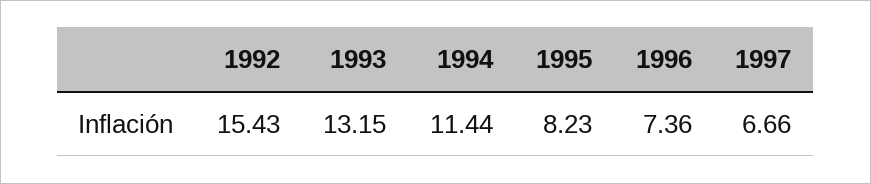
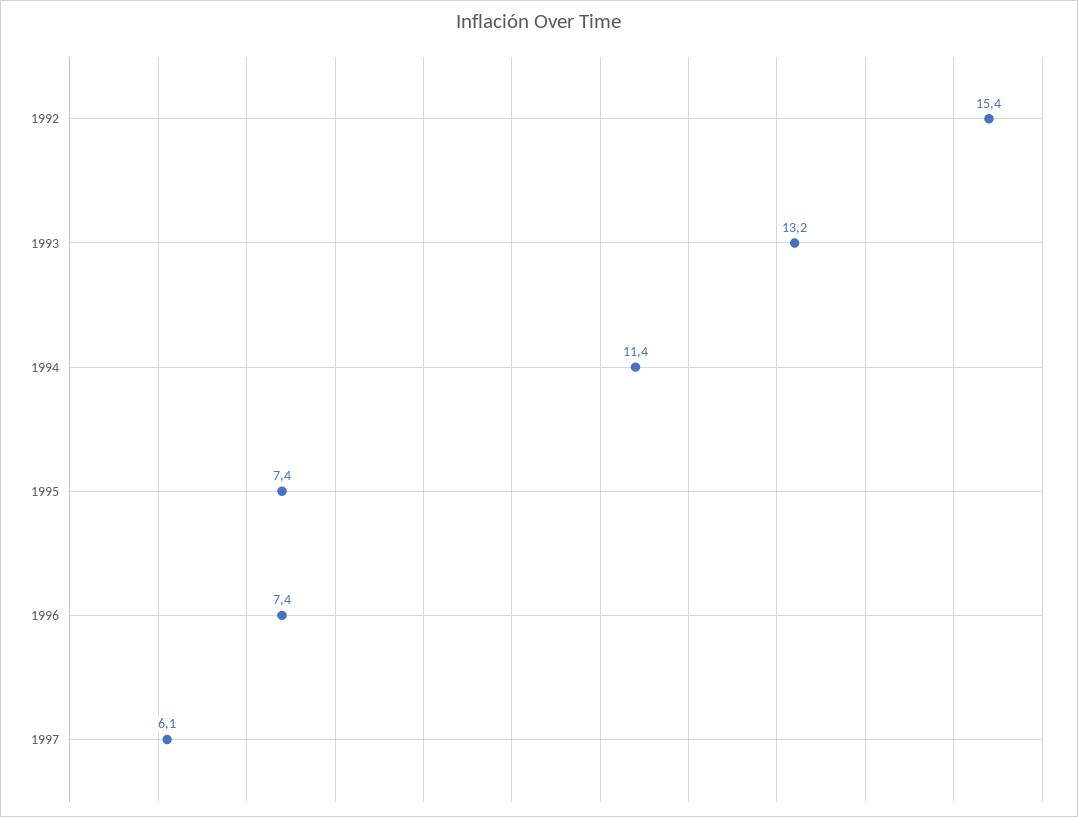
  {
    "1992": 15.43,
    "1993": 13.15,
    "1994": 11.44,
-   "1995": 8.23,
+   "1995": 7.4,
    "1996": 7.36,
-   "1997": 6.66
+   "1997": 6.1
  }

